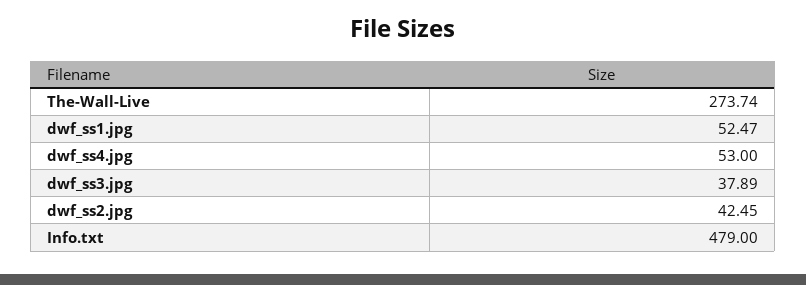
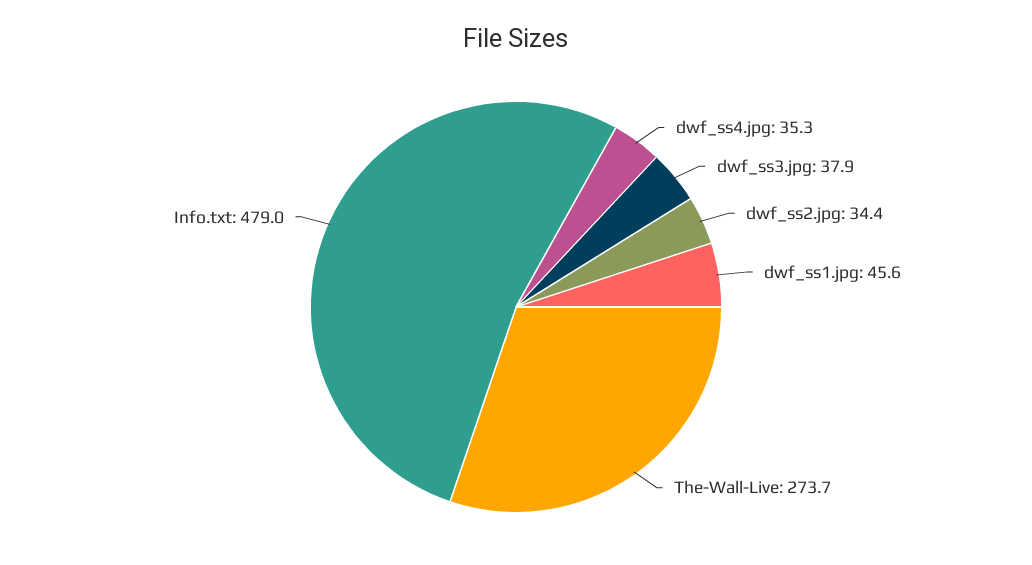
  {
    "The-Wall-Live": 273.74,
-   "dwf_ss1.jpg": 52.47,
+   "dwf_ss1.jpg": 45.6,
-   "dwf_ss4.jpg": 53,
+   "dwf_ss4.jpg": 35.3,
    "dwf_ss3.jpg": 37.89,
-   "dwf_ss2.jpg": 42.45,
+   "dwf_ss2.jpg": 34.4,
    "Info.txt": 479
  }

